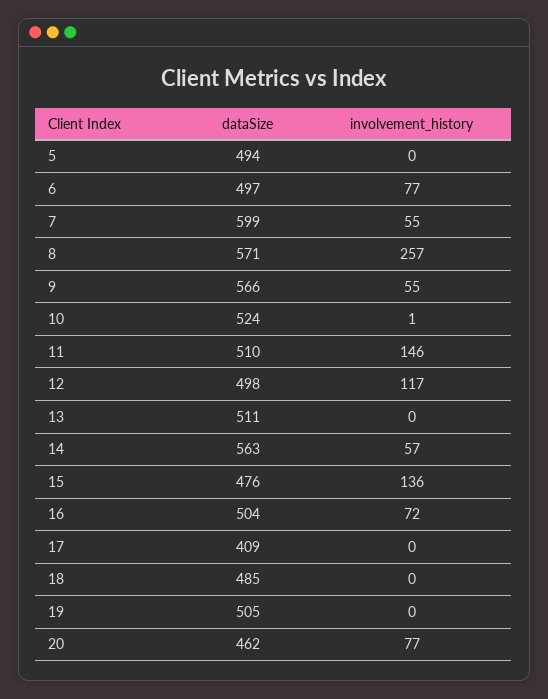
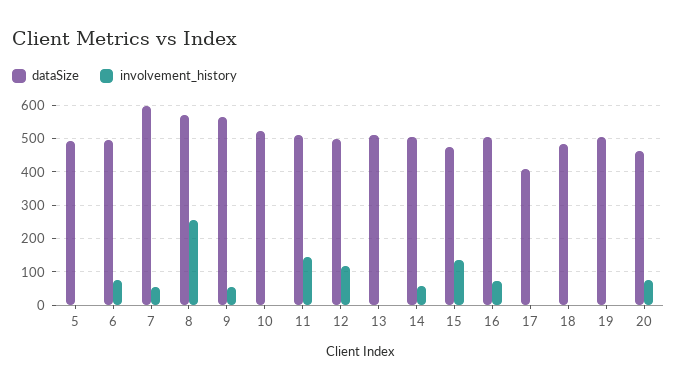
  {
    "dataSize": {
      "5": 494,
      "6": 497,
      "7": 599,
      "8": 571,
      "9": 566,
      "10": 524,
      "11": 510,
      "12": 498,
      "13": 511,
-     "14": 563,
+     "14": 500,
      "15": 476,
      "16": 504,
      "17": 409,
      "18": 485,
      "19": 505,
      "20": 462
    },
    "involvement_history": {
      "5": 0,
      "6": 77,
      "7": 55,
      "8": 257,
      "9": 55,
      "10": 1,
      "11": 146,
      "12": 117,
      "13": 0,
      "14": 57,
      "15": 136,
      "16": 72,
      "17": 0,
      "18": 0,
      "19": 0,
      "20": 77
    }
  }

